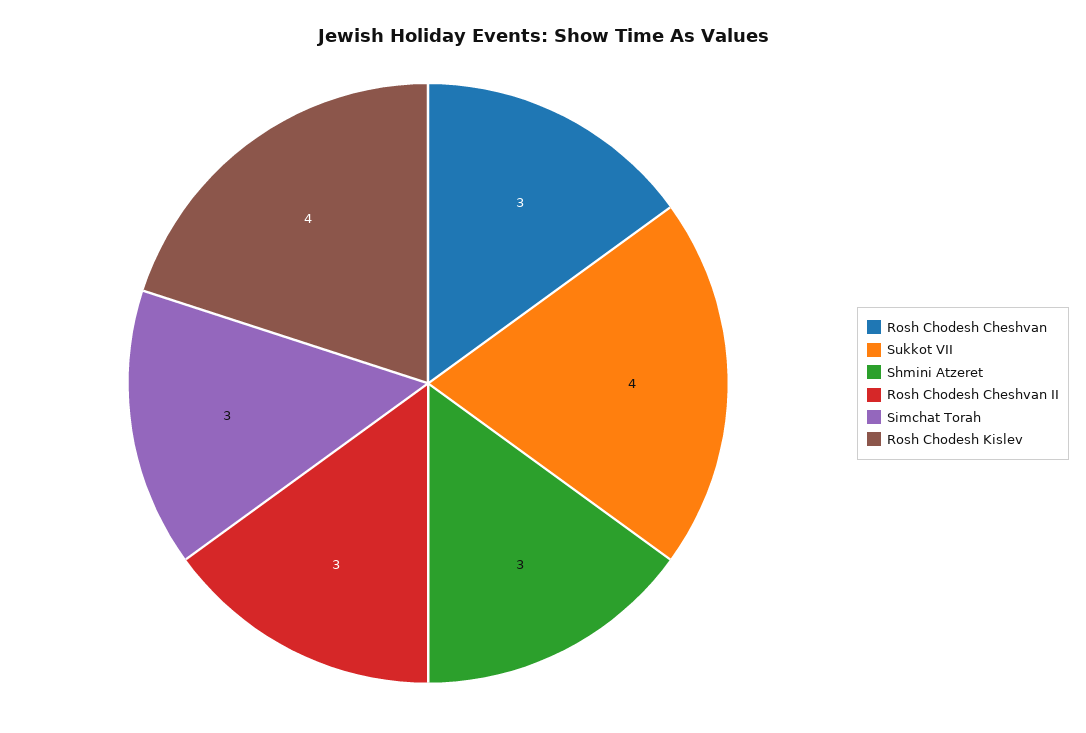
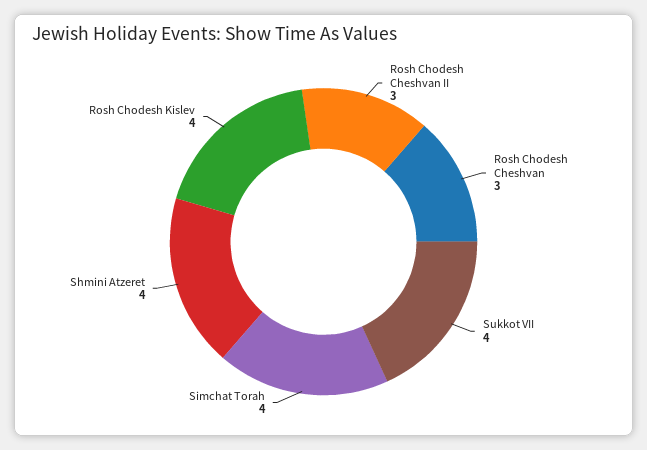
  {
    "Rosh Chodesh Cheshvan": 3,
    "Sukkot VII": 4,
-   "Shmini Atzeret": 3,
+   "Shmini Atzeret": 4,
    "Rosh Chodesh Cheshvan II": 3,
-   "Simchat Torah": 3,
+   "Simchat Torah": 4,
    "Rosh Chodesh Kislev": 4
  }

